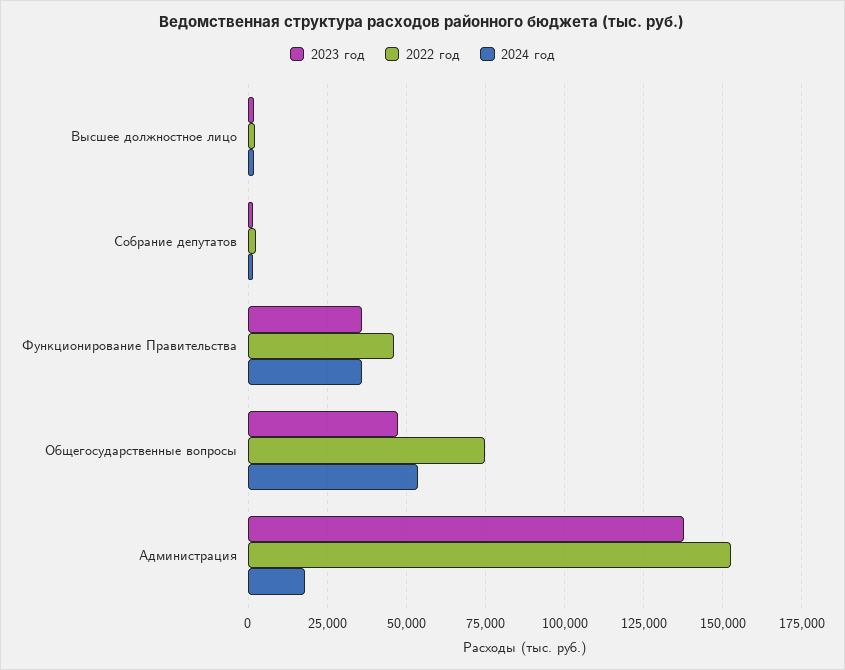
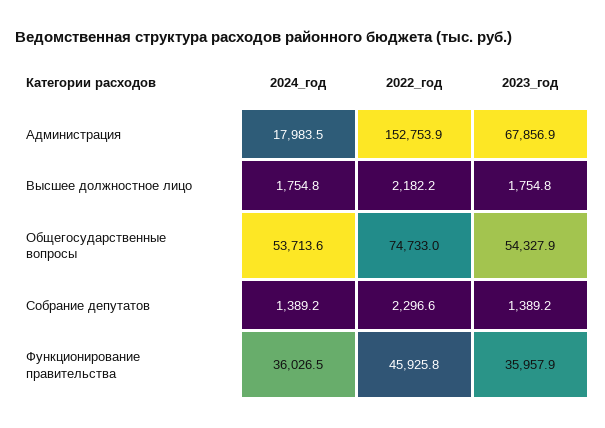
  {
    "2023 год": {
      "Высшее должностное лицо": 1754.8,
      "Собрание депутатов": 1389.2,
      "Функционирование Правительства": 35957.9,
-     "Общегосударственные вопросы": 47500,
+     "Общегосударственные вопросы": 54327.9,
-     "Администрация": 137500
+     "Администрация": 67856.9
    },
    "2022 год": {
      "Высшее должностное лицо": 2182.2,
      "Собрание депутатов": 2296.6,
      "Функционирование Правительства": 45925.8,
      "Общегосударственные вопросы": 74733,
      "Администрация": 152753.9
    },
    "2024 год": {
      "Высшее должностное лицо": 1754.8,
      "Собрание депутатов": 1389.2,
      "Функционирование Правительства": 36026.5,
      "Общегосударственные вопросы": 53713.6,
      "Администрация": 17983.5
    }
  }

